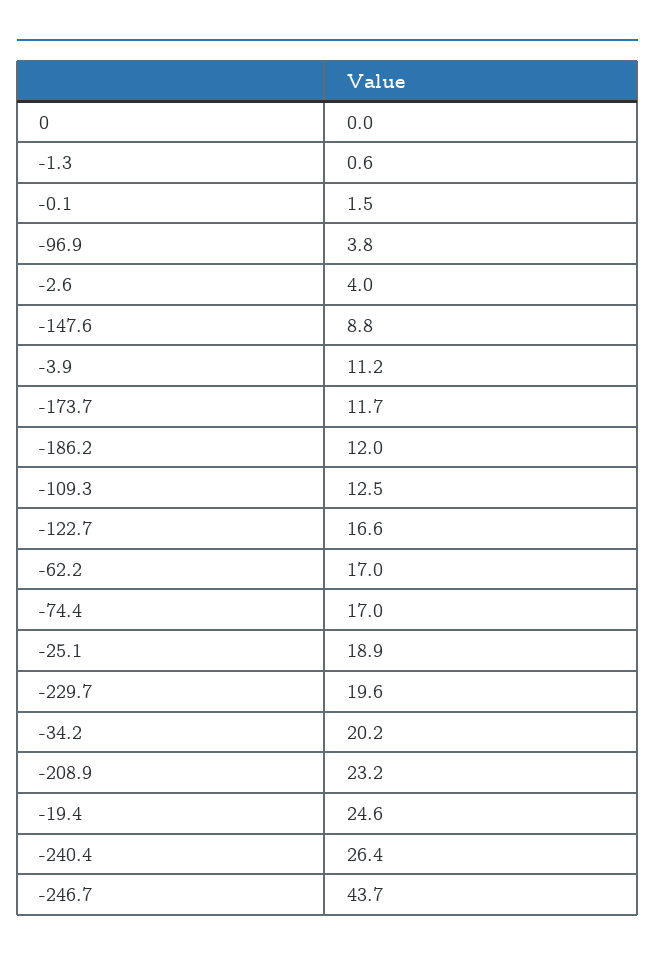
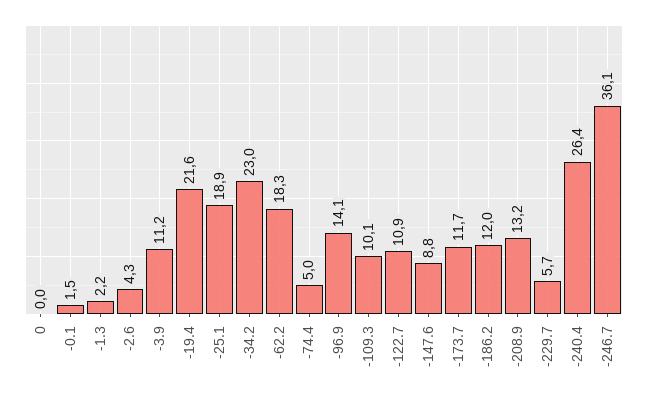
  {
    "0": 0,
-   "-1.3": 0.6,
+   "-1.3": 2.2,
    "-0.1": 1.5,
-   "-96.9": 3.8,
+   "-96.9": 14.1,
-   "-2.6": 4,
+   "-2.6": 4.3,
    "-147.6": 8.8,
    "-3.9": 11.2,
    "-173.7": 11.7,
    "-186.2": 12,
-   "-109.3": 12.5,
+   "-109.3": 10.1,
-   "-122.7": 16.6,
+   "-122.7": 10.9,
-   "-62.2": 17,
+   "-62.2": 18.3,
-   "-74.4": 17,
+   "-74.4": 5,
    "-25.1": 18.9,
-   "-229.7": 19.6,
+   "-229.7": 5.7,
-   "-34.2": 20.2,
+   "-34.2": 23,
-   "-208.9": 23.2,
+   "-208.9": 13.2,
-   "-19.4": 24.6,
+   "-19.4": 21.6,
    "-240.4": 26.4,
-   "-246.7": 43.7
+   "-246.7": 36.1
  }

